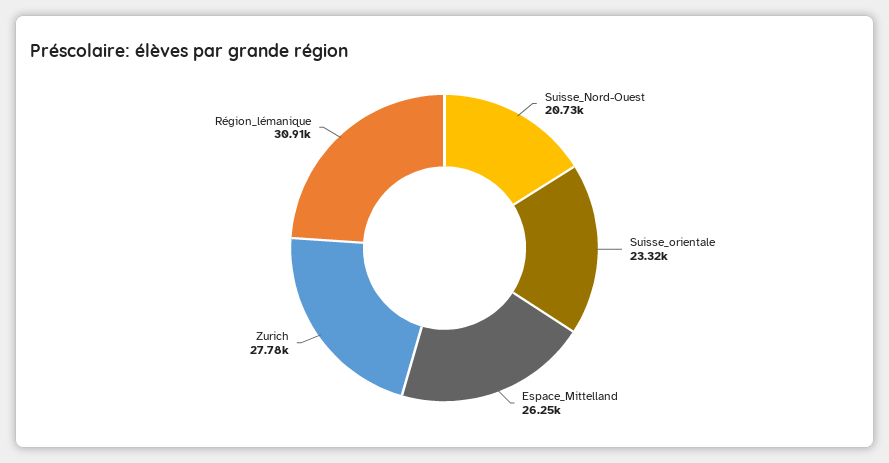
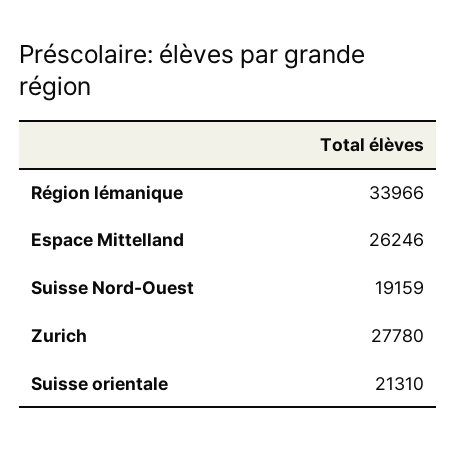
  {
-   "Suisse_Nord-Ouest": 20730,
+   "Suisse_Nord-Ouest": 19159,
-   "Suisse_orientale": 23320,
+   "Suisse_orientale": 21310,
    "Espace_Mittelland": 26246,
    "Zurich": 27780,
-   "Région_lémanique": 30910
+   "Région_lémanique": 33966
  }

